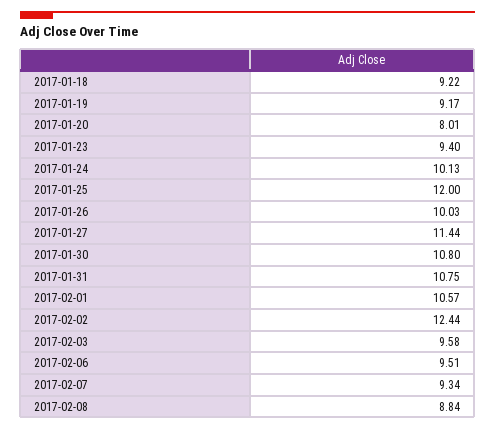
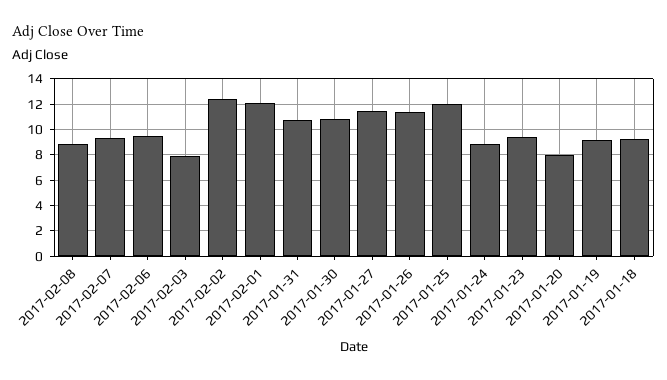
  {
    "2017-01-18": 9.22,
    "2017-01-19": 9.17,
    "2017-01-20": 8.01,
    "2017-01-23": 9.4,
-   "2017-01-24": 10.13,
+   "2017-01-24": 9,
    "2017-01-25": 12,
-   "2017-01-26": 10.03,
+   "2017-01-26": 11.5,
    "2017-01-27": 11.44,
    "2017-01-30": 10.8,
    "2017-01-31": 10.75,
-   "2017-02-01": 10.57,
+   "2017-02-01": 12,
    "2017-02-02": 12.44,
-   "2017-02-03": 9.58,
+   "2017-02-03": 8,
    "2017-02-06": 9.51,
    "2017-02-07": 9.34,
    "2017-02-08": 8.84
  }

